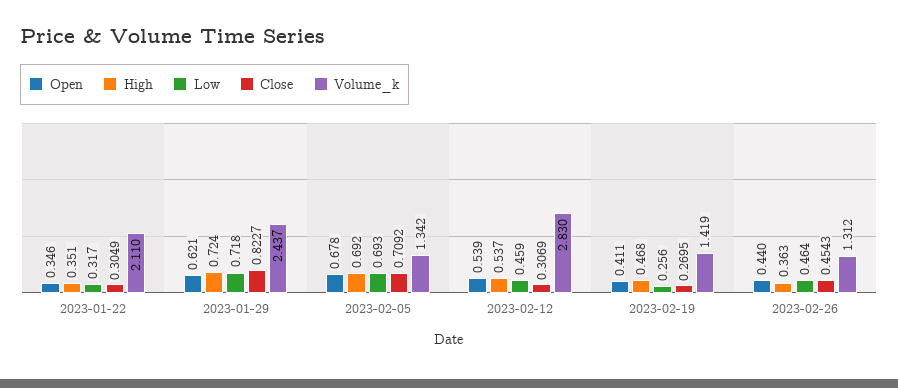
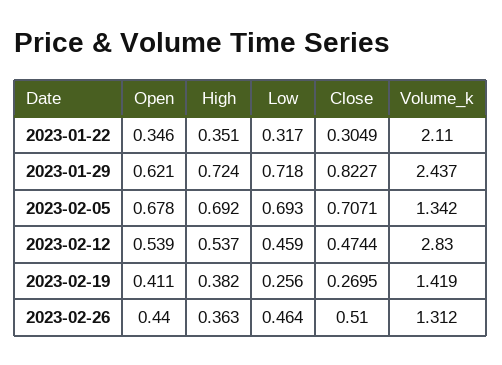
  {
    "Open": {
      "2023-01-22": 0.346,
      "2023-01-29": 0.621,
      "2023-02-05": 0.678,
      "2023-02-12": 0.539,
      "2023-02-19": 0.411,
      "2023-02-26": 0.44
    },
    "High": {
      "2023-01-22": 0.351,
      "2023-01-29": 0.724,
      "2023-02-05": 0.692,
      "2023-02-12": 0.537,
-     "2023-02-19": 0.468,
+     "2023-02-19": 0.382,
      "2023-02-26": 0.363
    },
    "Low": {
      "2023-01-22": 0.317,
      "2023-01-29": 0.718,
      "2023-02-05": 0.693,
      "2023-02-12": 0.459,
      "2023-02-19": 0.256,
      "2023-02-26": 0.464
    },
    "Close": {
      "2023-01-22": 0.3049,
      "2023-01-29": 0.8227,
-     "2023-02-05": 0.7092,
+     "2023-02-05": 0.7071,
-     "2023-02-12": 0.3069,
+     "2023-02-12": 0.4744,
      "2023-02-19": 0.2695,
-     "2023-02-26": 0.4543
+     "2023-02-26": 0.51
    },
    "Volume_k": {
      "2023-01-22": 2.11,
      "2023-01-29": 2.437,
      "2023-02-05": 1.342,
      "2023-02-12": 2.83,
      "2023-02-19": 1.419,
      "2023-02-26": 1.312
    }
  }

